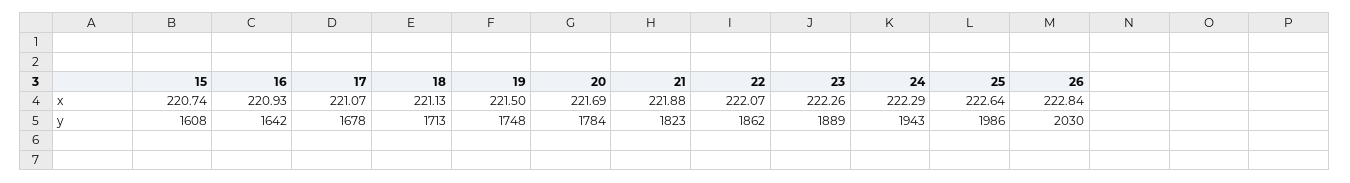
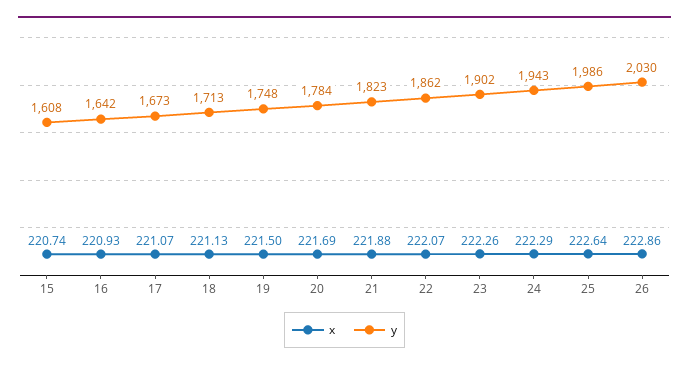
  {
    "x": {
      "15": 220.74,
      "16": 220.93,
      "17": 221.07,
      "18": 221.13,
      "19": 221.5,
      "20": 221.69,
      "21": 221.88,
      "22": 222.07,
      "23": 222.26,
      "24": 222.29,
      "25": 222.64,
-     "26": 222.84
+     "26": 222.86
    },
    "y": {
      "15": 1608,
      "16": 1642,
-     "17": 1678,
+     "17": 1673,
      "18": 1713,
      "19": 1748,
      "20": 1784,
      "21": 1823,
      "22": 1862,
-     "23": 1889,
+     "23": 1902,
      "24": 1943,
      "25": 1986,
      "26": 2030
    }
  }

